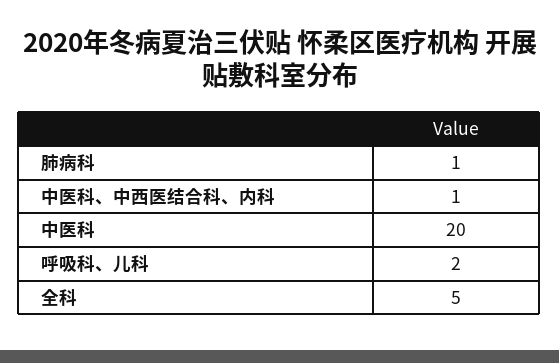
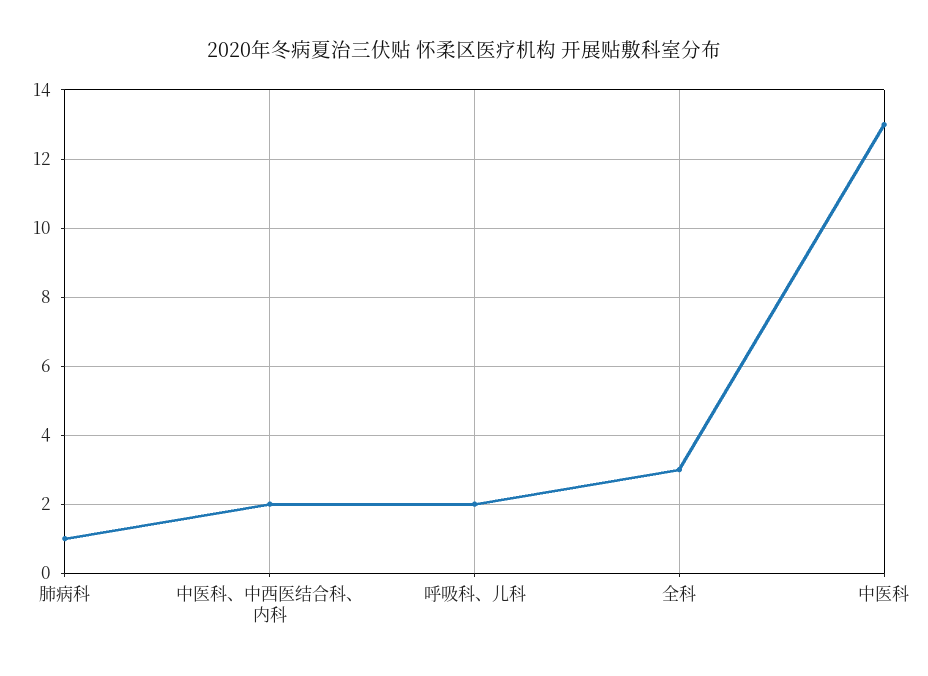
  {
    "肺病科": 1,
-   "中医科、中西医结合科、内科": 1,
+   "中医科、中西医结合科、内科": 2,
-   "中医科": 20,
+   "中医科": 13,
    "呼吸科、儿科": 2,
-   "全科": 5
+   "全科": 3
  }

